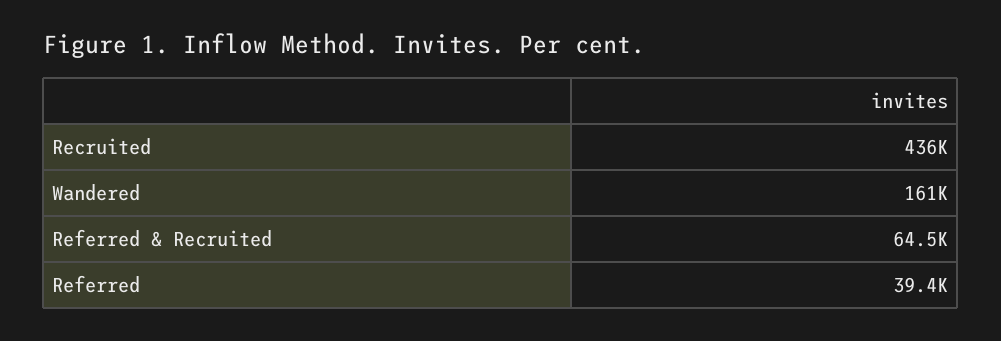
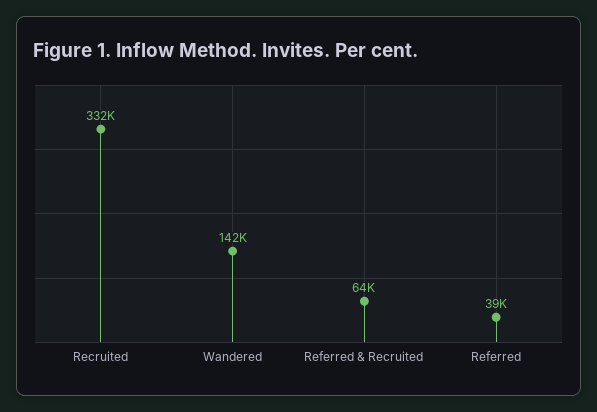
  {
-   "Recruited": 436000,
+   "Recruited": 332000,
-   "Wandered": 161000,
+   "Wandered": 142000,
    "Referred & Recruited": 64500,
    "Referred": 39400
  }

